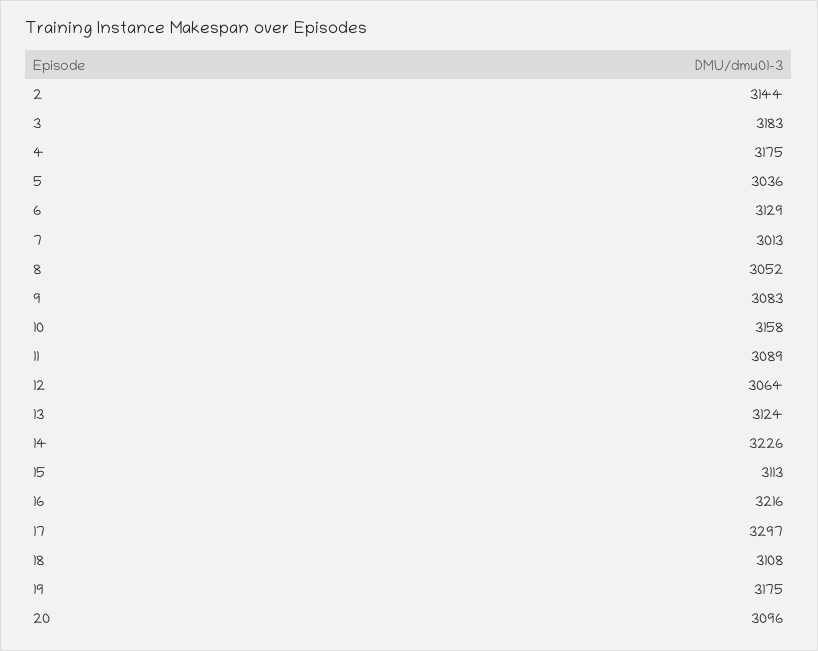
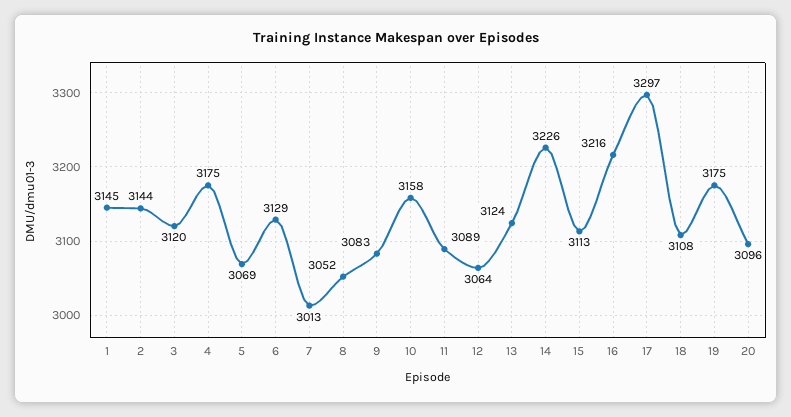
  {
    "2": 3144,
-   "3": 3183,
+   "3": 3120,
    "4": 3175,
-   "5": 3036,
+   "5": 3069,
    "6": 3129,
    "7": 3013,
    "8": 3052,
    "9": 3083,
    "10": 3158,
    "11": 3089,
    "12": 3064,
    "13": 3124,
    "14": 3226,
    "15": 3113,
    "16": 3216,
    "17": 3297,
    "18": 3108,
    "19": 3175,
-   "20": 3096
+   "20": 3096,
+   "1": 3145
  }

